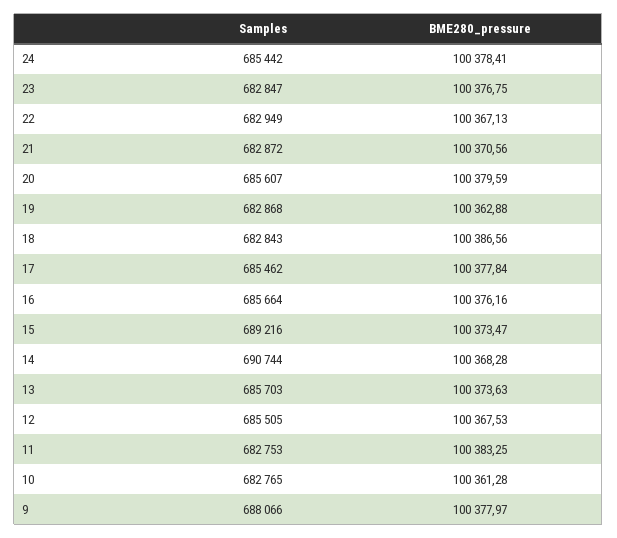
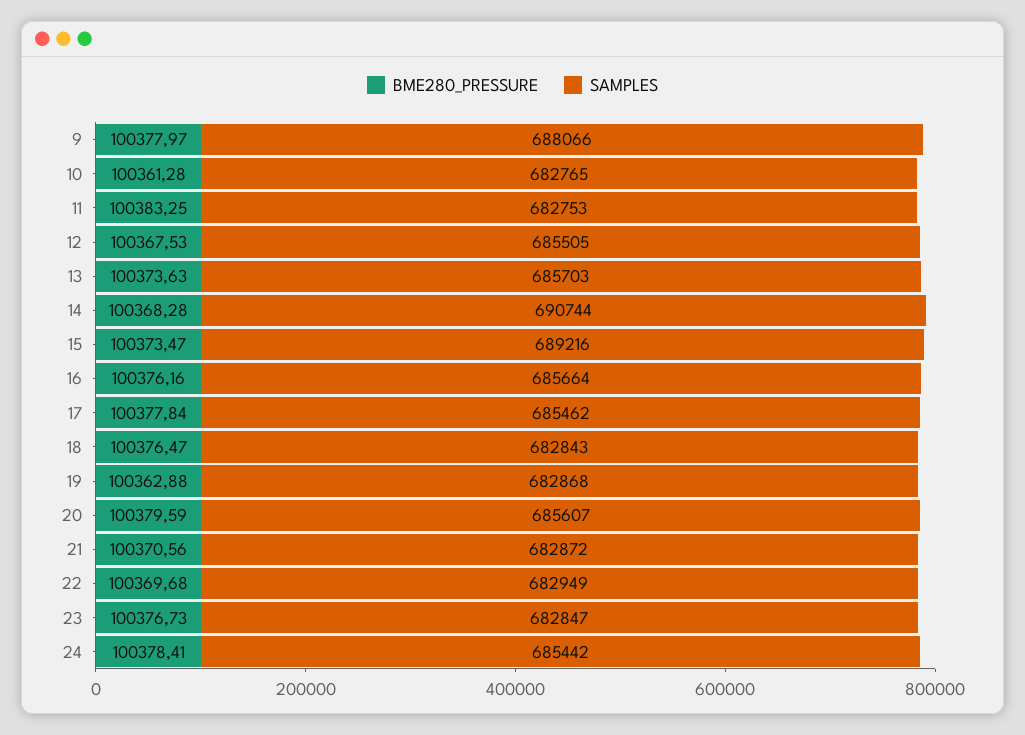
  {
    "Samples": {
      "24": 685442,
      "23": 682847,
      "22": 682949,
      "21": 682872,
      "20": 685607,
      "19": 682868,
      "18": 682843,
      "17": 685462,
      "16": 685664,
      "15": 689216,
      "14": 690744,
      "13": 685703,
      "12": 685505,
      "11": 682753,
      "10": 682765,
      "9": 688066
    },
    "BME280_pressure": {
      "24": 100378.41,
-     "23": 100376.75,
+     "23": 100376.73,
-     "22": 100367.13,
+     "22": 100369.68,
      "21": 100370.56,
      "20": 100379.59,
      "19": 100362.88,
-     "18": 100386.56,
+     "18": 100376.47,
      "17": 100377.84,
      "16": 100376.16,
      "15": 100373.47,
      "14": 100368.28,
      "13": 100373.63,
      "12": 100367.53,
      "11": 100383.25,
      "10": 100361.28,
      "9": 100377.97
    }
  }

